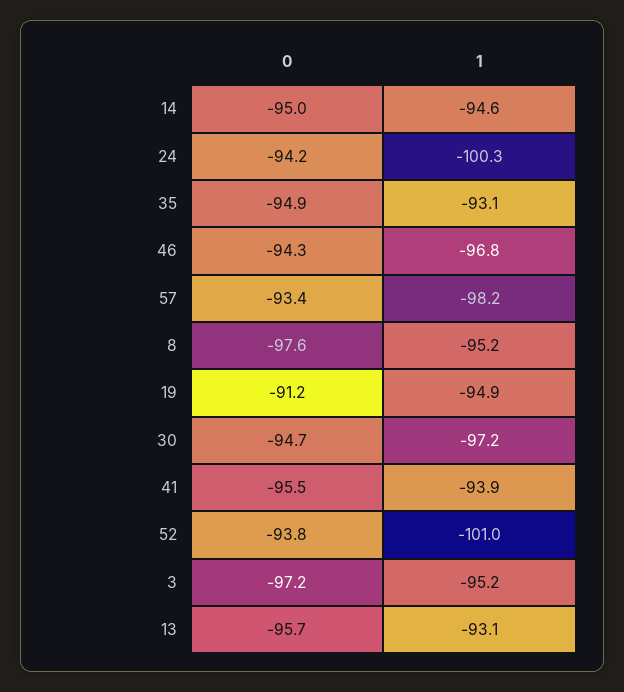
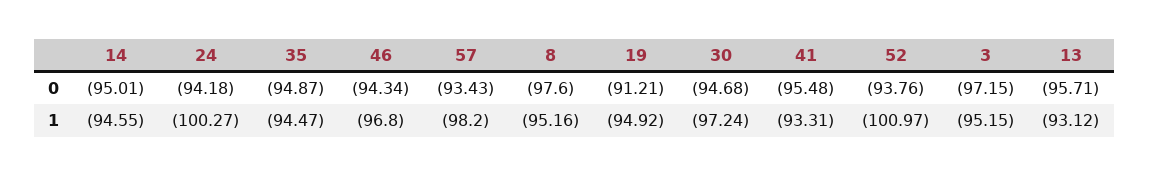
  {
    "0": {
      "14": -95.01,
      "24": -94.18,
      "35": -94.87,
      "46": -94.34,
      "57": -93.43,
      "8": -97.6,
      "19": -91.21,
      "30": -94.68,
      "41": -95.48,
      "52": -93.76,
      "3": -97.15,
      "13": -95.71
    },
    "1": {
      "14": -94.55,
      "24": -100.27,
-     "35": -93.1,
+     "35": -94.47,
      "46": -96.8,
      "57": -98.2,
      "8": -95.16,
      "19": -94.92,
      "30": -97.24,
-     "41": -93.9,
+     "41": -93.31,
      "52": -100.97,
      "3": -95.15,
      "13": -93.12
    }
  }

